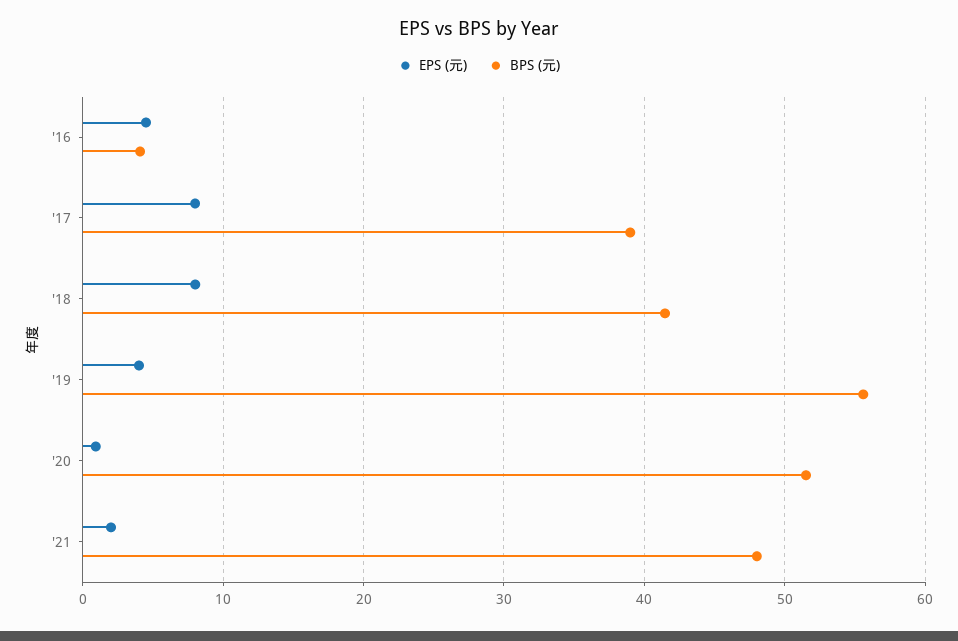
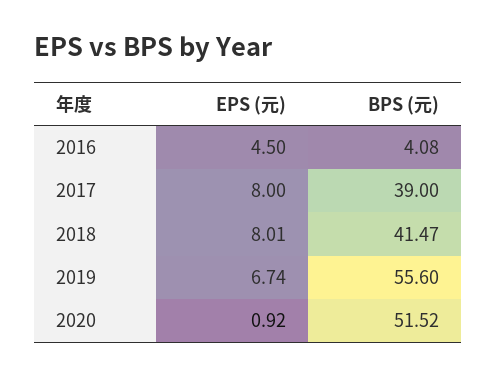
  {
    "EPS (元)": {
      "'16": 4.5,
      "'17": 8,
      "'18": 8.01,
-     "'19": 4,
+     "'19": 6.74,
-     "'20": 0.92,
+     "'20": 0.92
-     "'21": 2
    },
    "BPS (元)": {
      "'16": 4.08,
      "'17": 39,
      "'18": 41.47,
      "'19": 55.6,
-     "'20": 51.52,
+     "'20": 51.52
-     "'21": 48
    }
  }

